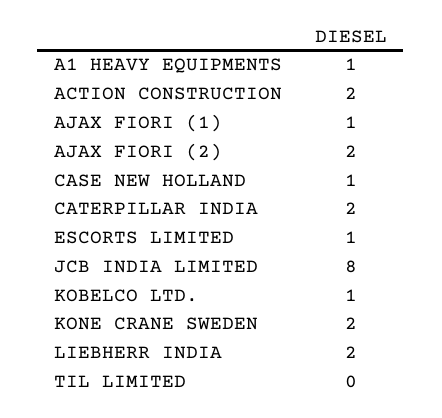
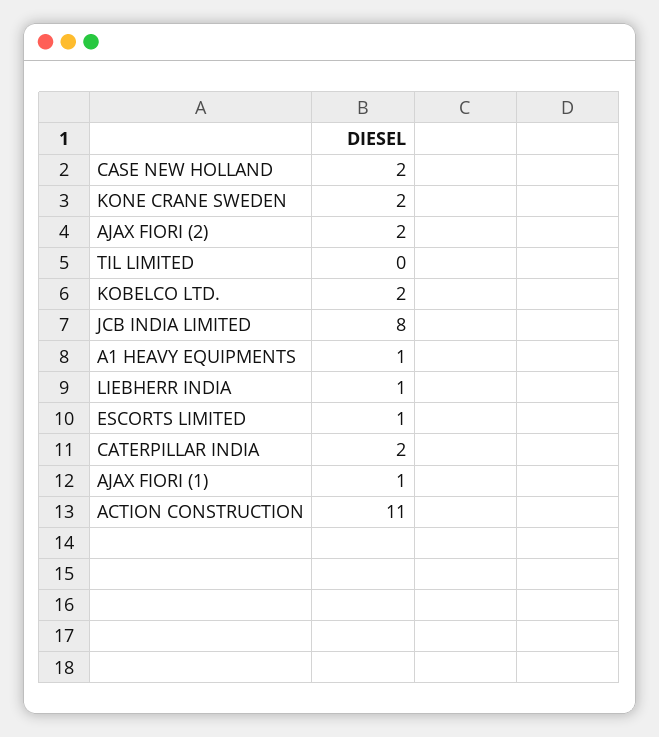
  {
    "A1 HEAVY EQUIPMENTS": 1,
-   "ACTION CONSTRUCTION": 2,
+   "ACTION CONSTRUCTION": 11,
    "AJAX FIORI (1)": 1,
    "AJAX FIORI (2)": 2,
-   "CASE NEW HOLLAND": 1,
+   "CASE NEW HOLLAND": 2,
    "CATERPILLAR INDIA": 2,
    "ESCORTS LIMITED": 1,
    "JCB INDIA LIMITED": 8,
-   "KOBELCO LTD.": 1,
+   "KOBELCO LTD.": 2,
    "KONE CRANE SWEDEN": 2,
-   "LIEBHERR INDIA": 2,
+   "LIEBHERR INDIA": 1,
    "TIL LIMITED": 0
  }

